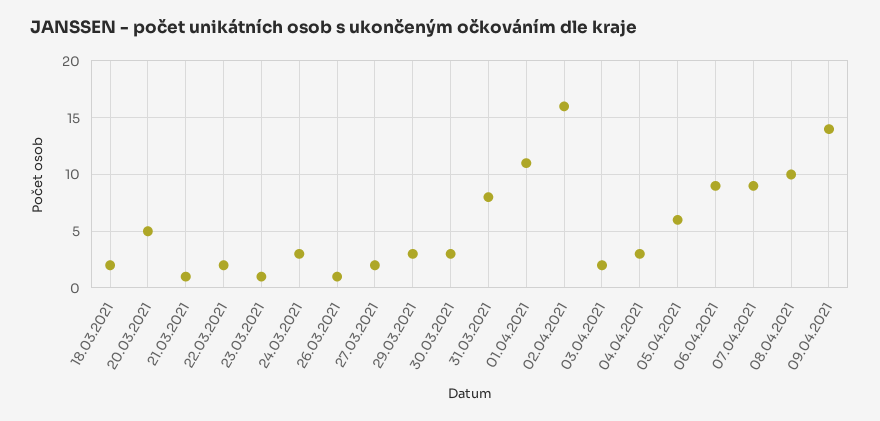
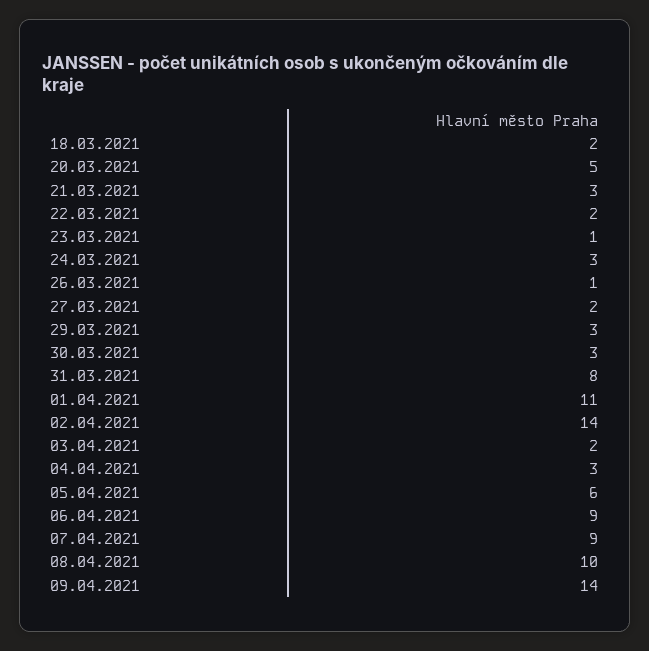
  {
    "18.03.2021": 2,
    "20.03.2021": 5,
-   "21.03.2021": 1,
+   "21.03.2021": 3,
    "22.03.2021": 2,
    "23.03.2021": 1,
    "24.03.2021": 3,
    "26.03.2021": 1,
    "27.03.2021": 2,
    "29.03.2021": 3,
    "30.03.2021": 3,
    "31.03.2021": 8,
    "01.04.2021": 11,
-   "02.04.2021": 16,
+   "02.04.2021": 14,
    "03.04.2021": 2,
    "04.04.2021": 3,
    "05.04.2021": 6,
    "06.04.2021": 9,
    "07.04.2021": 9,
    "08.04.2021": 10,
    "09.04.2021": 14
  }

